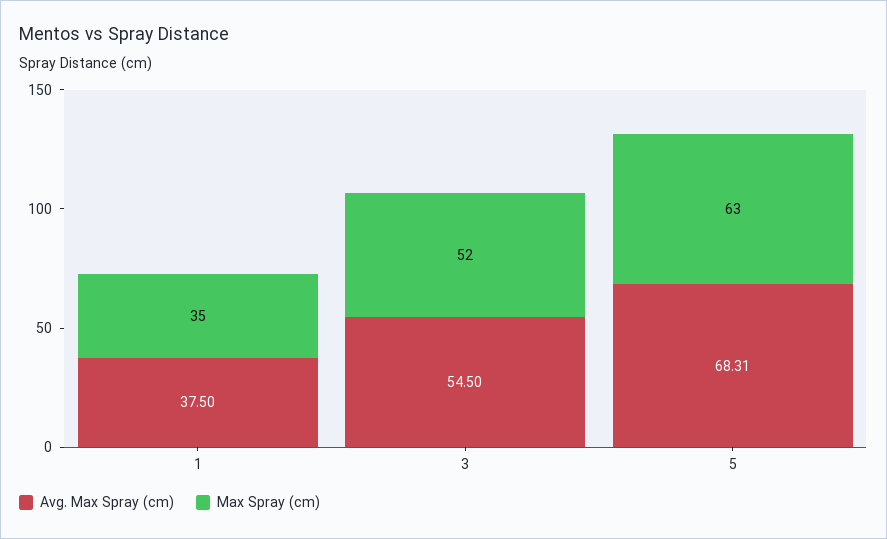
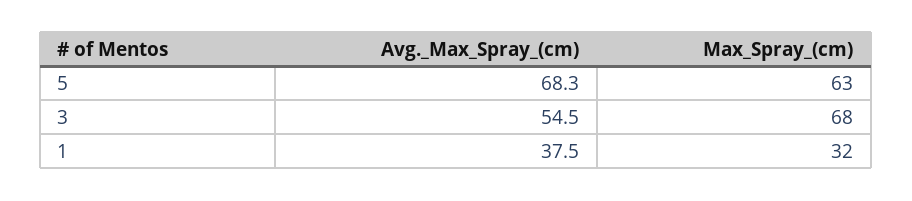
  {
    "Avg. Max Spray (cm)": {
      "1": 37.5,
      "3": 54.5,
      "5": 68.31
    },
    "Max Spray (cm)": {
-     "1": 35,
+     "1": 32,
-     "3": 52,
+     "3": 68,
      "5": 63
    }
  }

